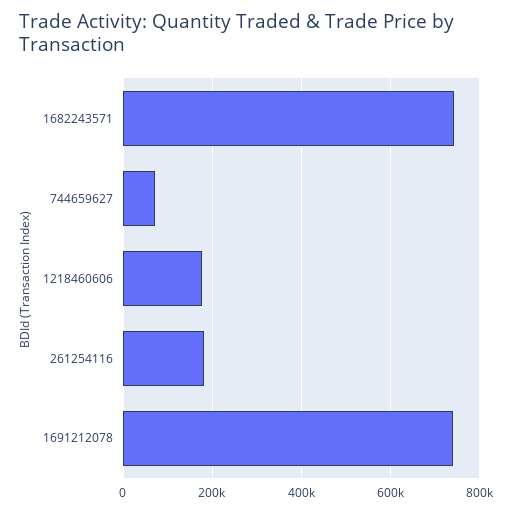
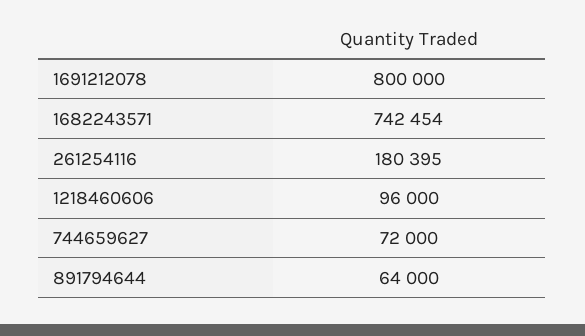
  {
    "1682243571": 742454,
    "744659627": 72000,
-   "1218460606": 180000,
+   "1218460606": 96000,
    "261254116": 180395,
-   "1691212078": 740000
+   "1691212078": 800000,
+   "891794644": 64000
  }

